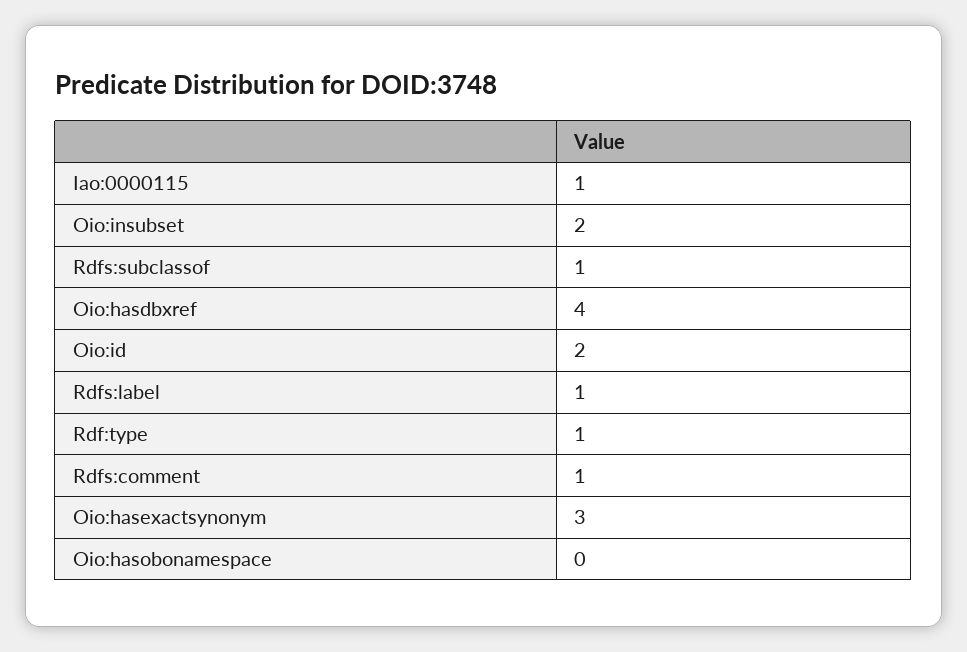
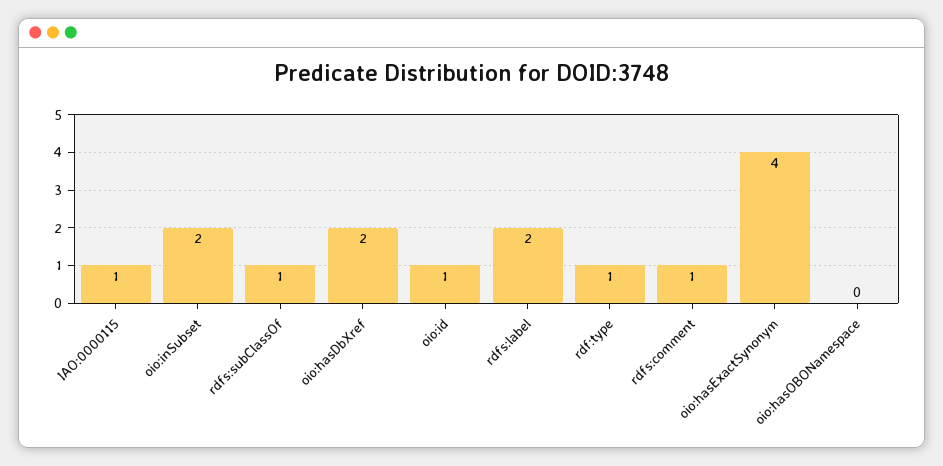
  {
    "Iao:0000115": 1,
    "Oio:insubset": 2,
    "Rdfs:subclassof": 1,
-   "Oio:hasdbxref": 4,
+   "Oio:hasdbxref": 2,
-   "Oio:id": 2,
+   "Oio:id": 1,
-   "Rdfs:label": 1,
+   "Rdfs:label": 2,
    "Rdf:type": 1,
    "Rdfs:comment": 1,
-   "Oio:hasexactsynonym": 3,
+   "Oio:hasexactsynonym": 4,
    "Oio:hasobonamespace": 0
  }

